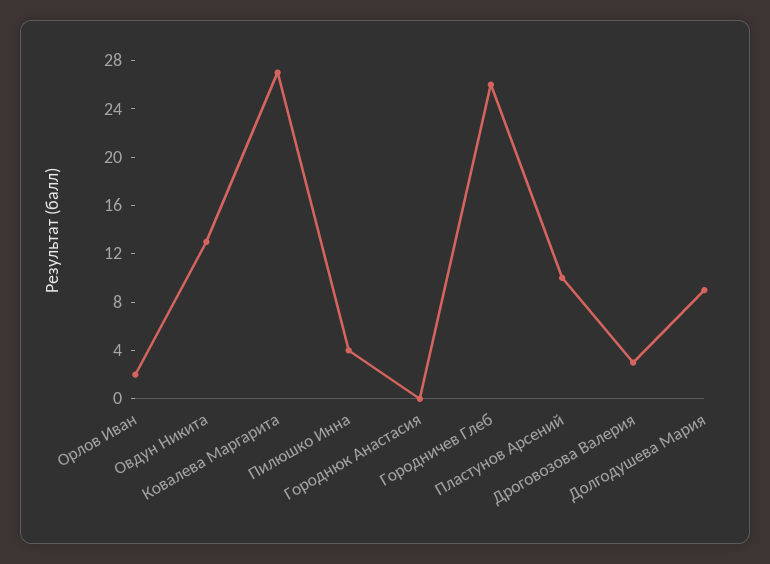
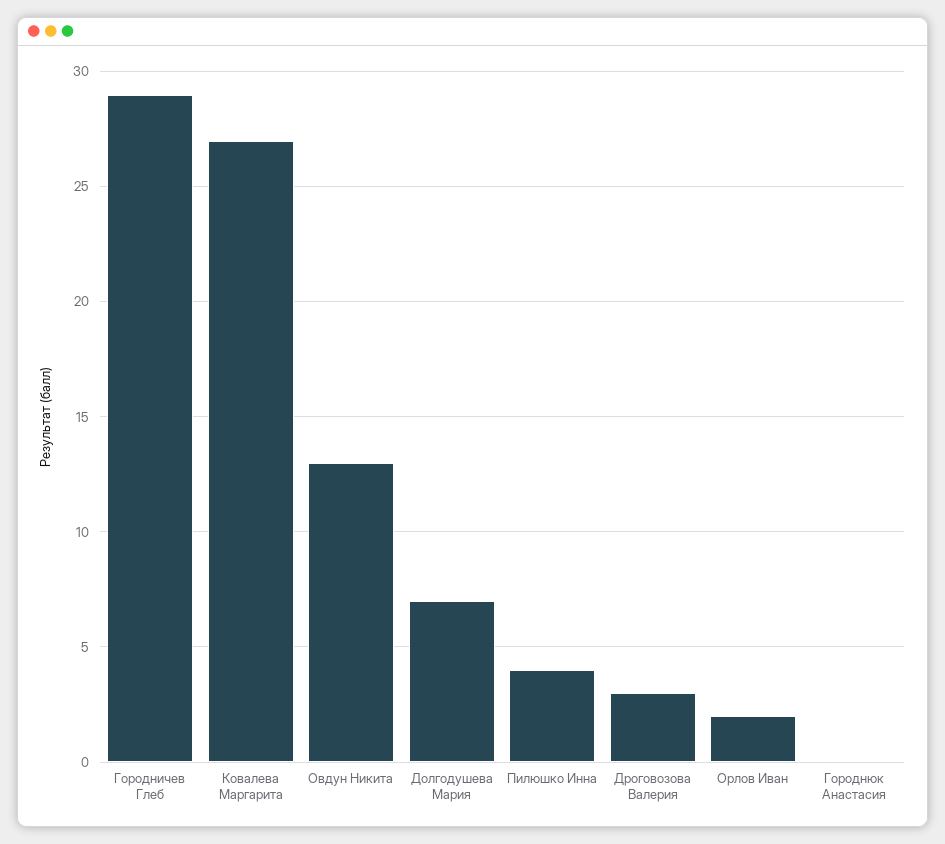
  {
    "Орлов Иван": 2,
    "Овдун Никита": 13,
    "Ковалева Маргарита": 27,
    "Пилюшко Инна": 4,
    "Городнюк Анастасия": 0,
-   "Городничев Глеб": 26,
+   "Городничев Глеб": 29,
-   "Пластунов Арсений": 10,
    "Дроговозова Валерия": 3,
-   "Долгодушева Мария": 9
+   "Долгодушева Мария": 7
  }

